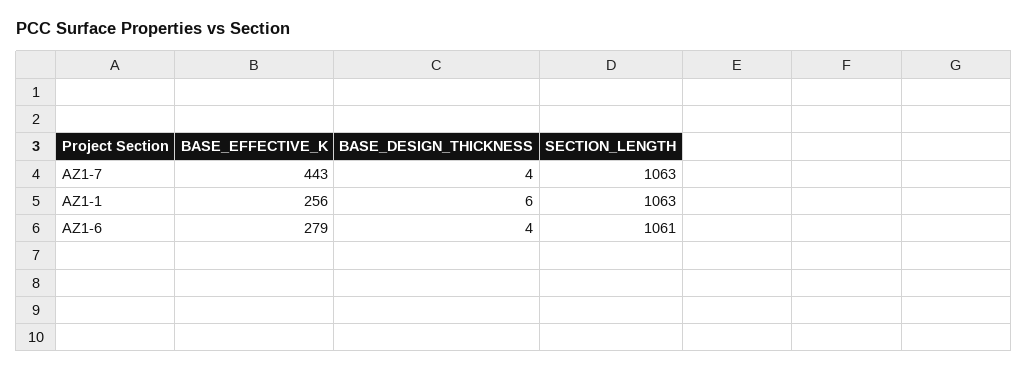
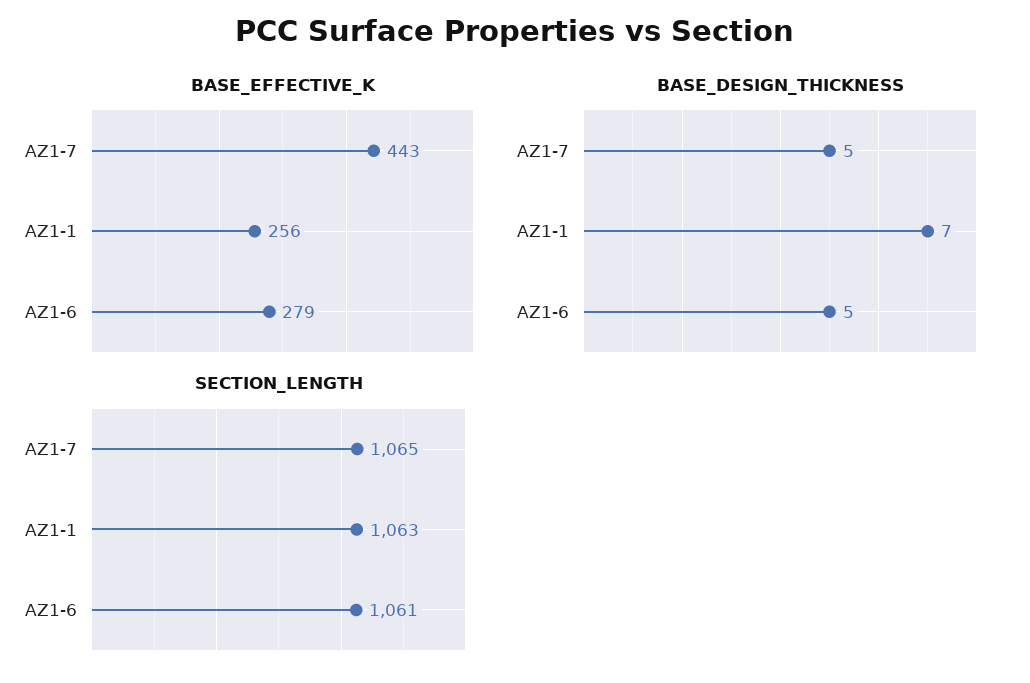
  {
    "BASE_EFFECTIVE_K": {
      "AZ1-7": 443,
      "AZ1-1": 256,
      "AZ1-6": 279
    },
    "BASE_DESIGN_THICKNESS": {
-     "AZ1-7": 4,
+     "AZ1-7": 5,
-     "AZ1-1": 6,
+     "AZ1-1": 7,
-     "AZ1-6": 4
+     "AZ1-6": 5
    },
    "SECTION_LENGTH": {
-     "AZ1-7": 1063,
+     "AZ1-7": 1065,
      "AZ1-1": 1063,
      "AZ1-6": 1061
    }
  }

